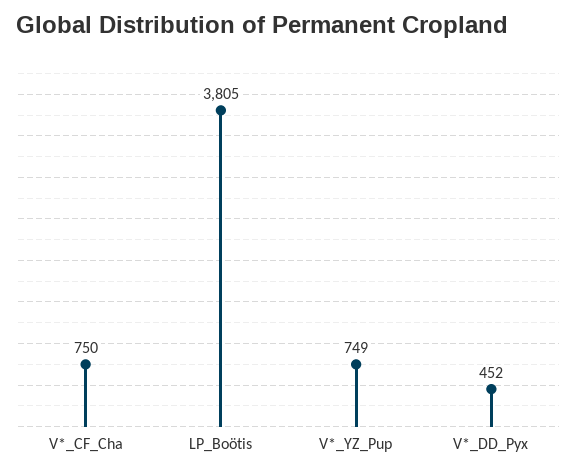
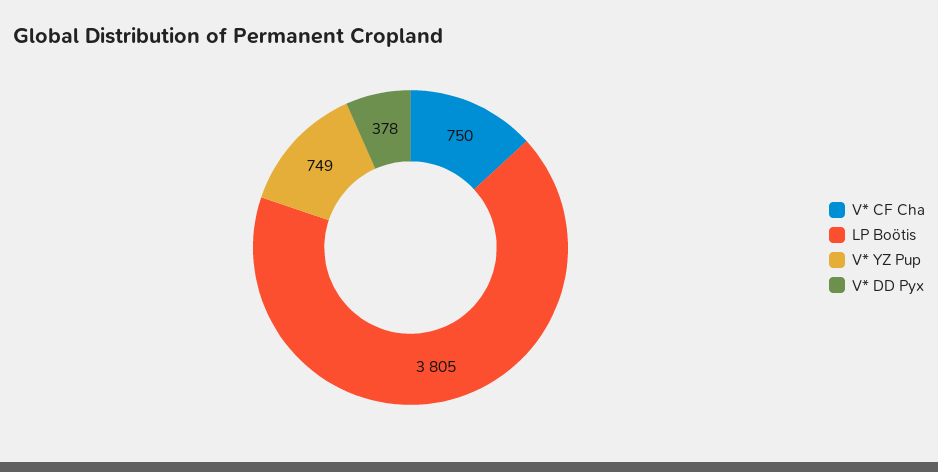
  {
    "V*_CF_Cha": 750,
    "LP_Boötis": 3805,
    "V*_YZ_Pup": 749,
-   "V*_DD_Pyx": 452
+   "V*_DD_Pyx": 378
  }

